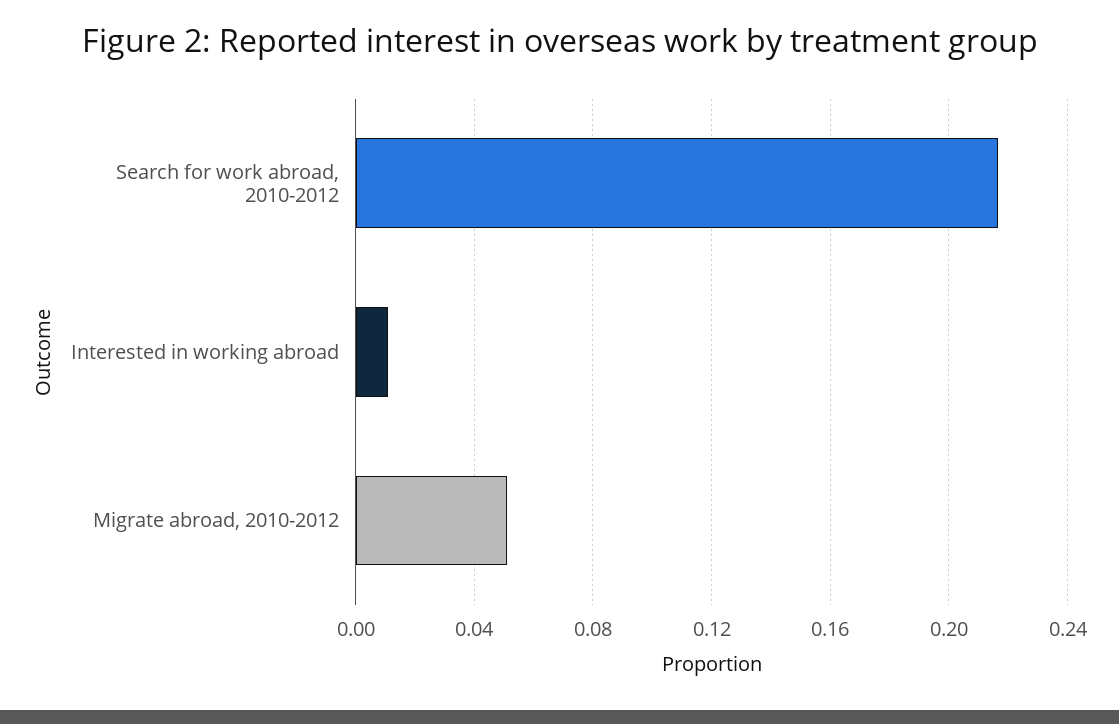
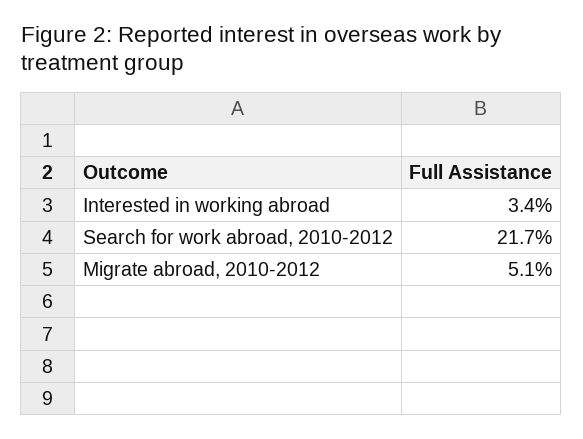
  {
    "Search for work abroad, 2010-2012": 0.217,
-   "Interested in working abroad": 0.01,
+   "Interested in working abroad": 0.034,
    "Migrate abroad, 2010-2012": 0.051
  }

